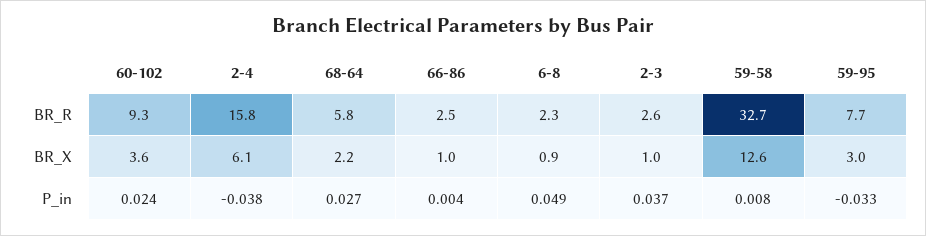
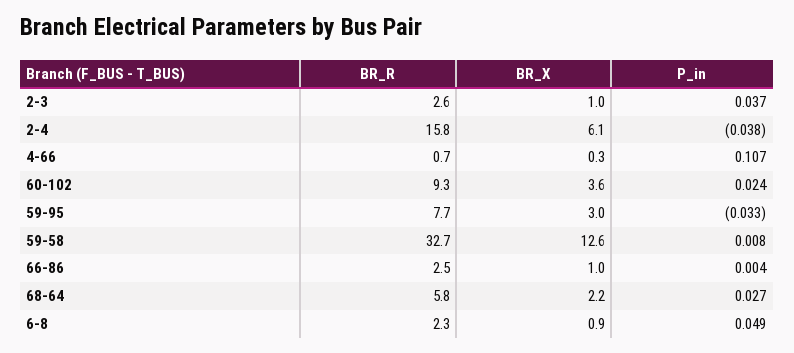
  {
    "60-102": {
      "BR_R": 9.3,
      "BR_X": 3.6,
      "P_in": 0.024
    },
    "2-4": {
      "BR_R": 15.8,
      "BR_X": 6.1,
      "P_in": -0.038
    },
    "68-64": {
      "BR_R": 5.8,
      "BR_X": 2.2,
      "P_in": 0.027
    },
    "66-86": {
      "BR_R": 2.5,
      "BR_X": 1,
      "P_in": 0.004
    },
    "6-8": {
      "BR_R": 2.3,
      "BR_X": 0.9,
      "P_in": 0.049
    },
    "2-3": {
      "BR_R": 2.6,
      "BR_X": 1,
      "P_in": 0.037
    },
    "59-58": {
      "BR_R": 32.7,
      "BR_X": 12.6,
      "P_in": 0.008
    },
    "59-95": {
      "BR_R": 7.7,
      "BR_X": 3,
      "P_in": -0.033
-   }
+   },
+   "4-66": {
+     "BR_R": 0.7,
+     "BR_X": 0.3,
+     "P_in": 0.107
+   }
  }

